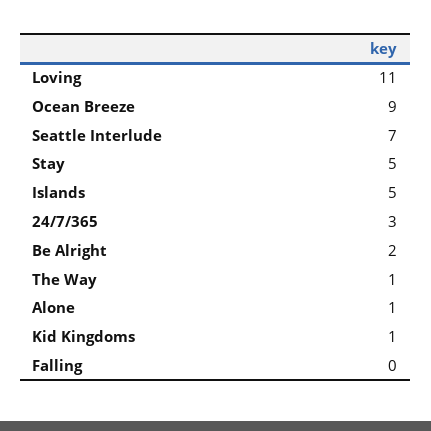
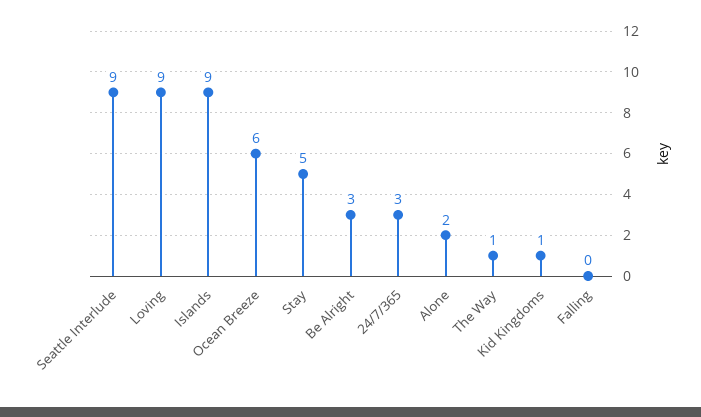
  {
-   "Loving": 11,
+   "Loving": 9,
-   "Ocean Breeze": 9,
+   "Ocean Breeze": 6,
-   "Seattle Interlude": 7,
+   "Seattle Interlude": 9,
    "Stay": 5,
-   "Islands": 5,
+   "Islands": 9,
    "24/7/365": 3,
-   "Be Alright": 2,
+   "Be Alright": 3,
    "The Way": 1,
-   "Alone": 1,
+   "Alone": 2,
    "Kid Kingdoms": 1,
    "Falling": 0
  }

